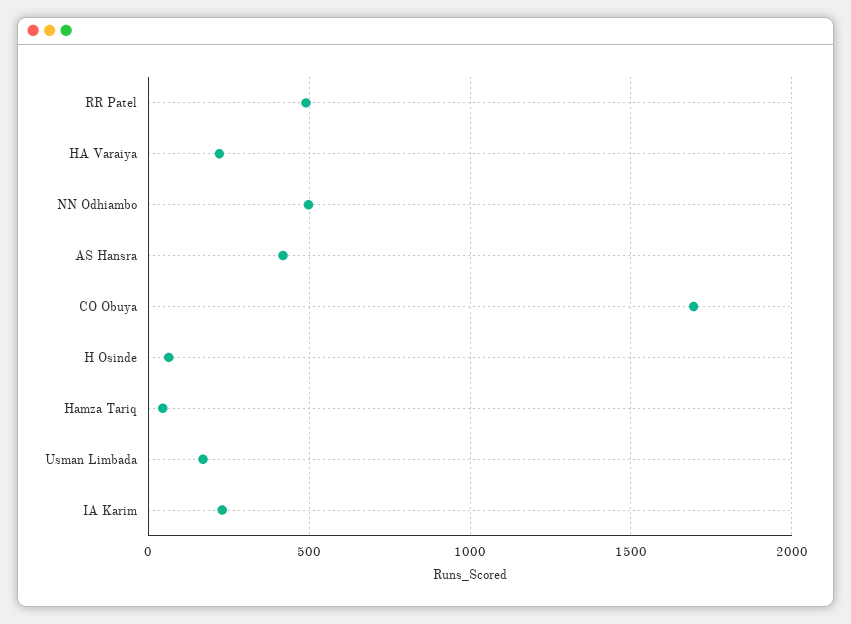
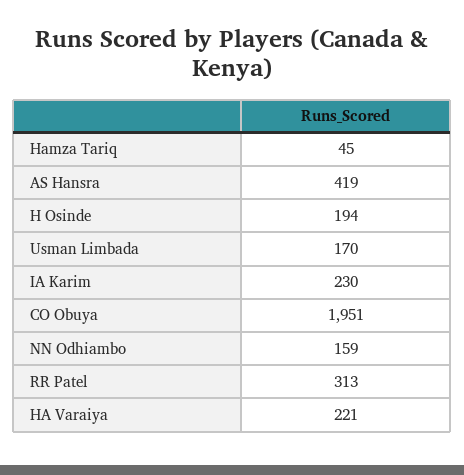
  {
-   "RR Patel": 500,
+   "RR Patel": 313,
    "HA Varaiya": 221,
-   "NN Odhiambo": 500,
+   "NN Odhiambo": 159,
    "AS Hansra": 419,
-   "CO Obuya": 1700,
+   "CO Obuya": 1951,
-   "H Osinde": 50,
+   "H Osinde": 194,
    "Hamza Tariq": 45,
    "Usman Limbada": 170,
    "IA Karim": 230
  }

